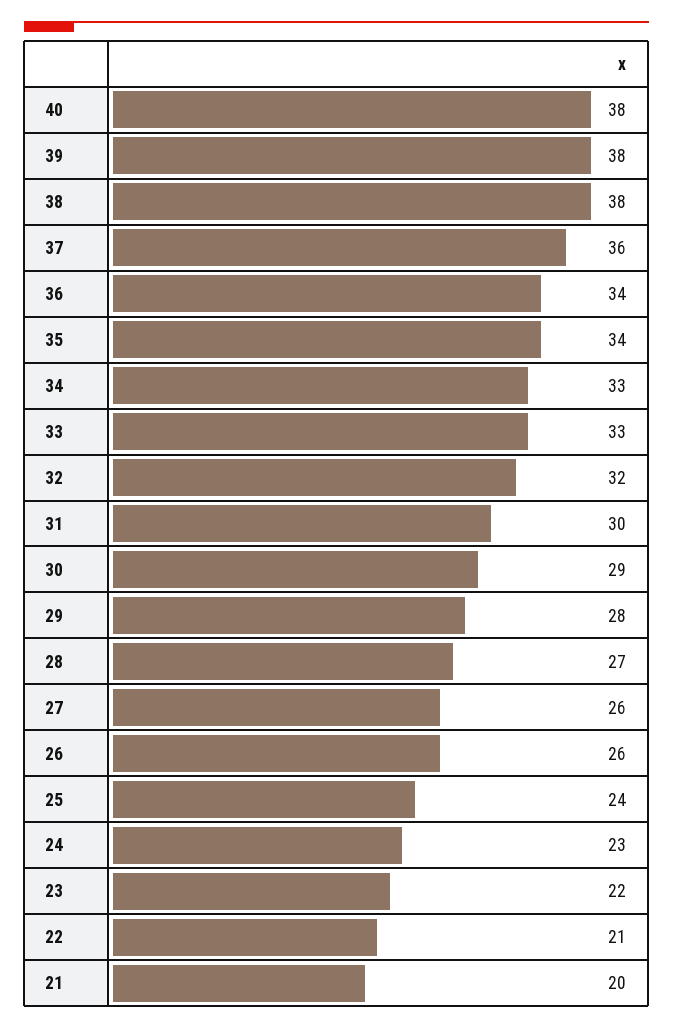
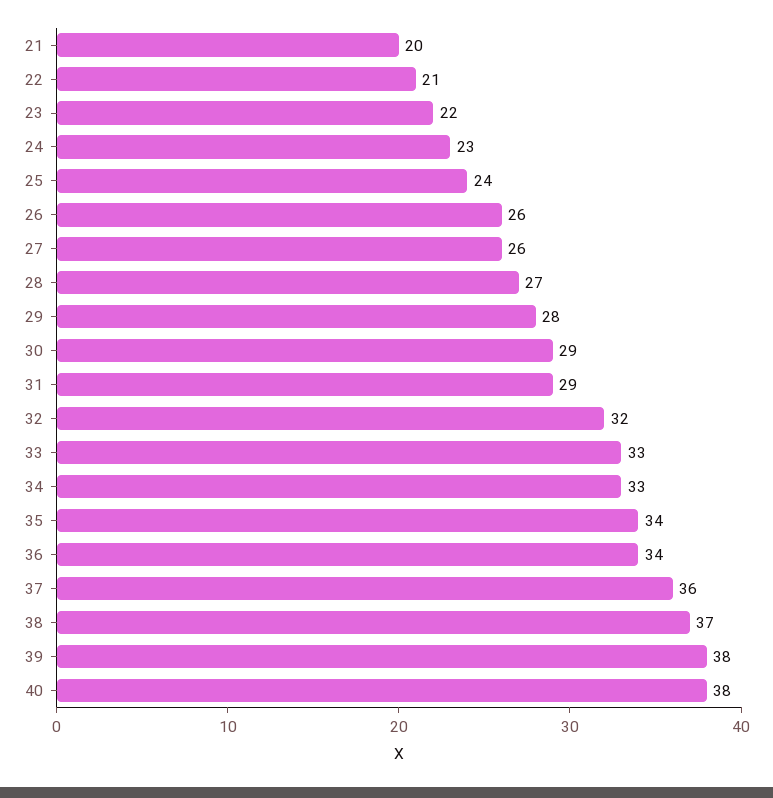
  {
    "40": 38,
    "39": 38,
-   "38": 38,
+   "38": 37,
    "37": 36,
    "36": 34,
    "35": 34,
    "34": 33,
    "33": 33,
    "32": 32,
-   "31": 30,
+   "31": 29,
    "30": 29,
    "29": 28,
    "28": 27,
    "27": 26,
    "26": 26,
    "25": 24,
    "24": 23,
    "23": 22,
    "22": 21,
    "21": 20
  }

